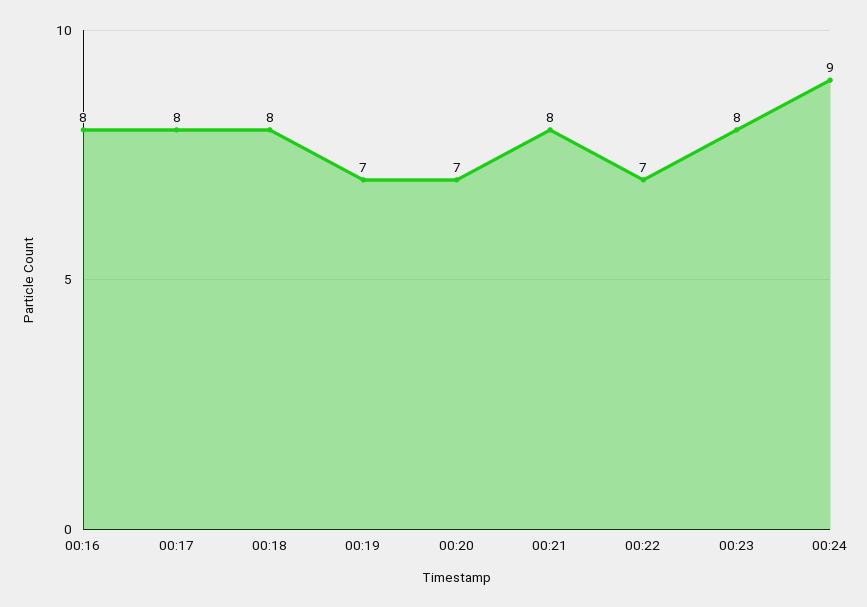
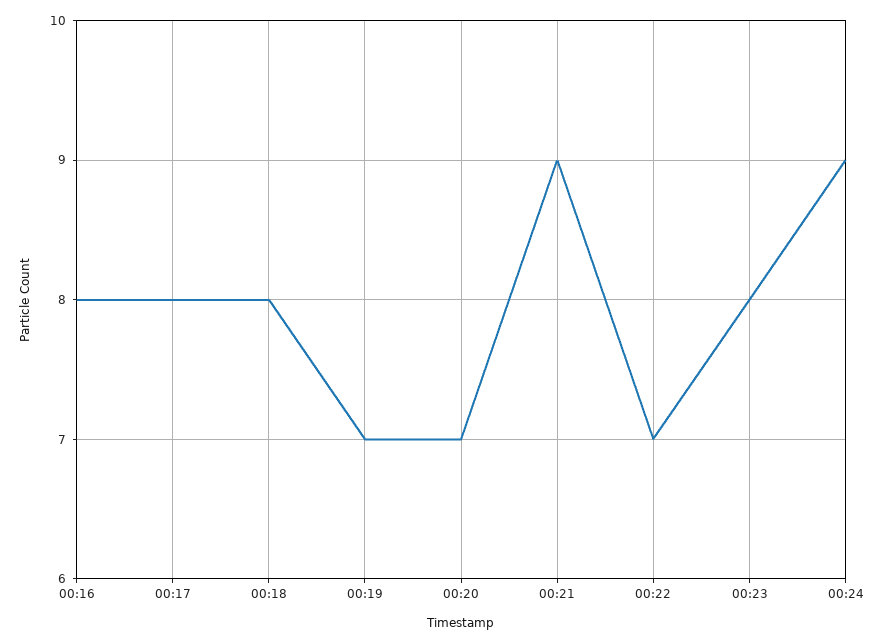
  {
    "00:16": 8,
    "00:17": 8,
    "00:18": 8,
    "00:19": 7,
    "00:20": 7,
-   "00:21": 8,
+   "00:21": 9,
    "00:22": 7,
    "00:23": 8,
    "00:24": 9
  }

